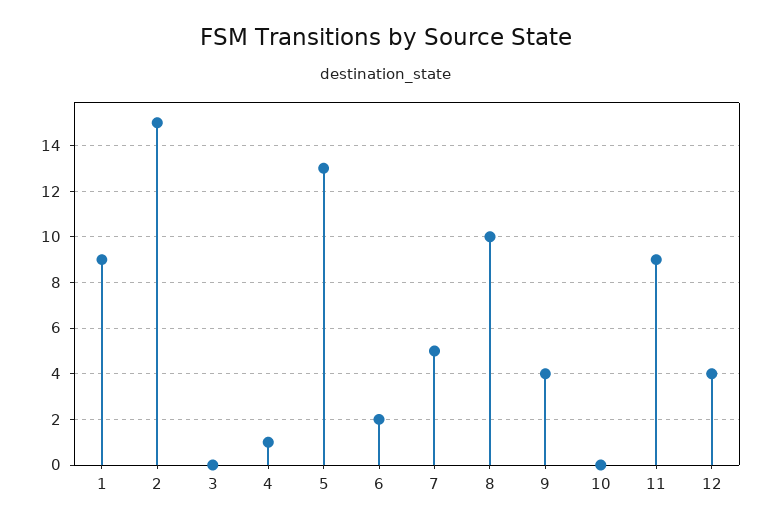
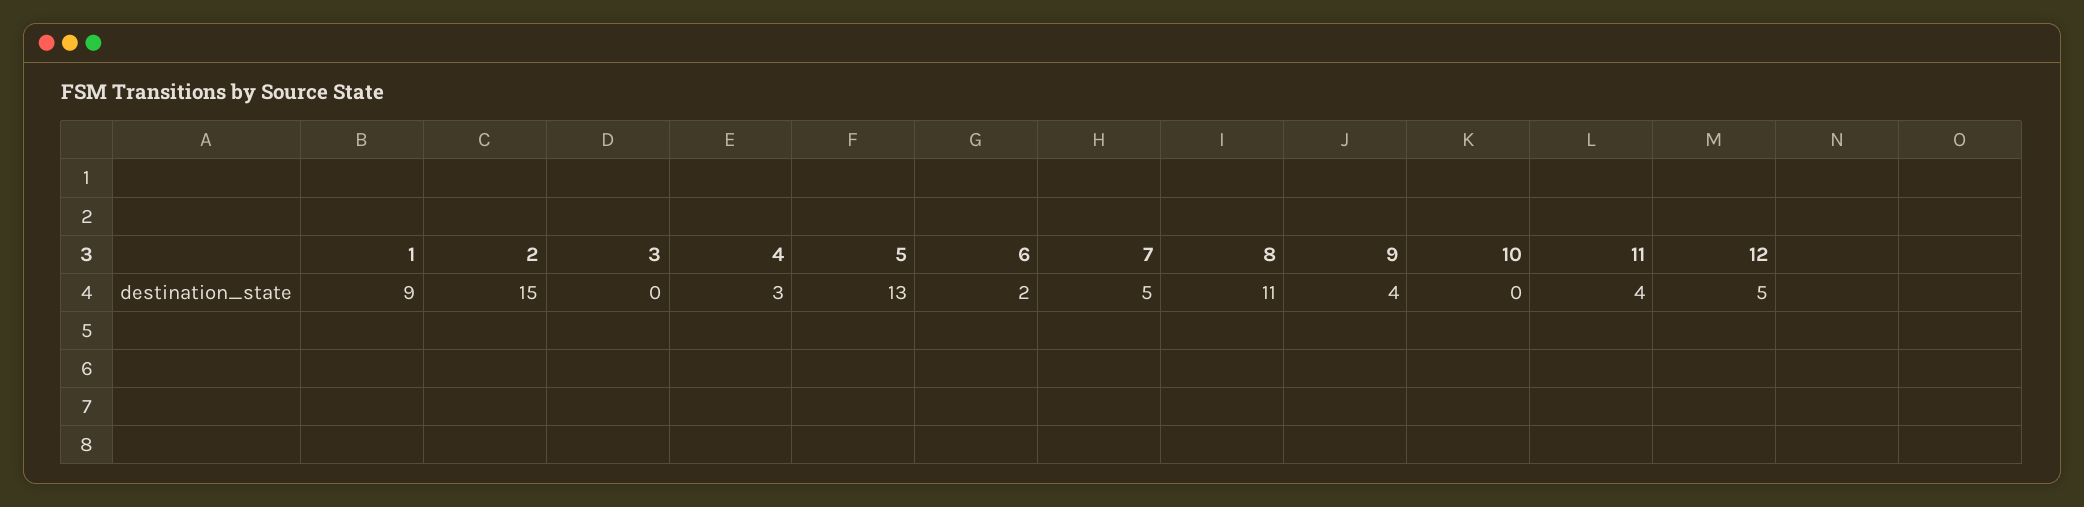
  {
    "1": 9,
    "2": 15,
    "3": 0,
-   "4": 1,
+   "4": 3,
    "5": 13,
    "6": 2,
    "7": 5,
-   "8": 10,
+   "8": 11,
    "9": 4,
    "10": 0,
-   "11": 9,
+   "11": 4,
-   "12": 4
+   "12": 5
  }

